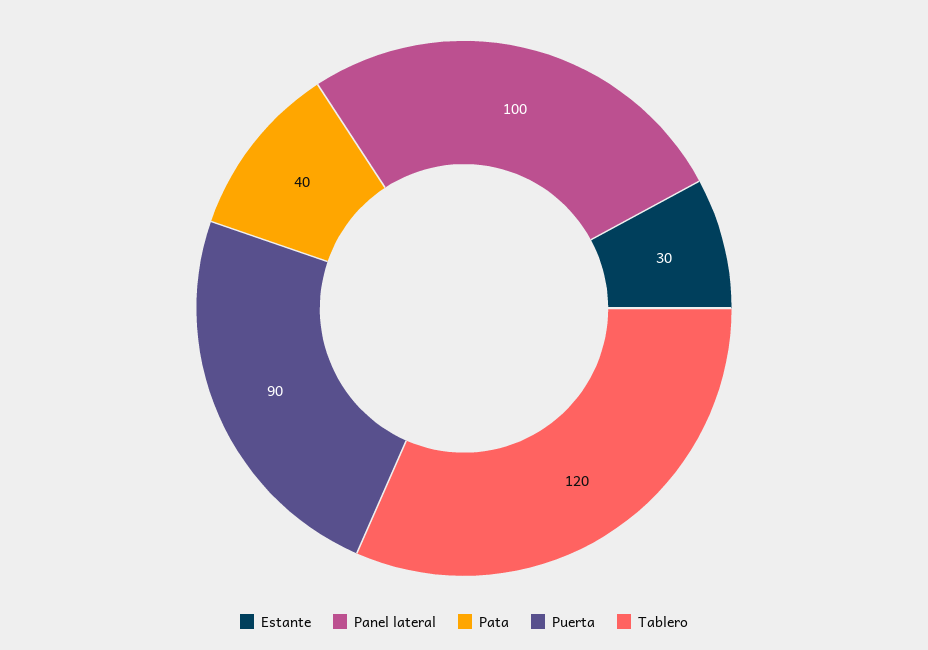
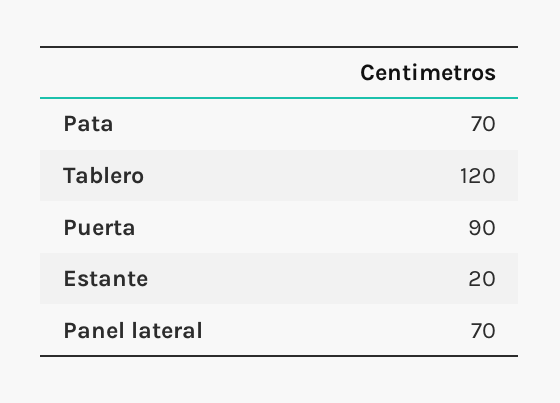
  {
-   "Estante": 30,
+   "Estante": 20,
-   "Panel lateral": 100,
+   "Panel lateral": 70,
-   "Pata": 40,
+   "Pata": 70,
    "Puerta": 90,
    "Tablero": 120
  }

